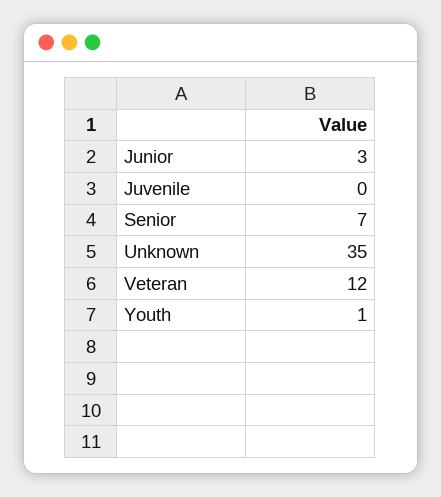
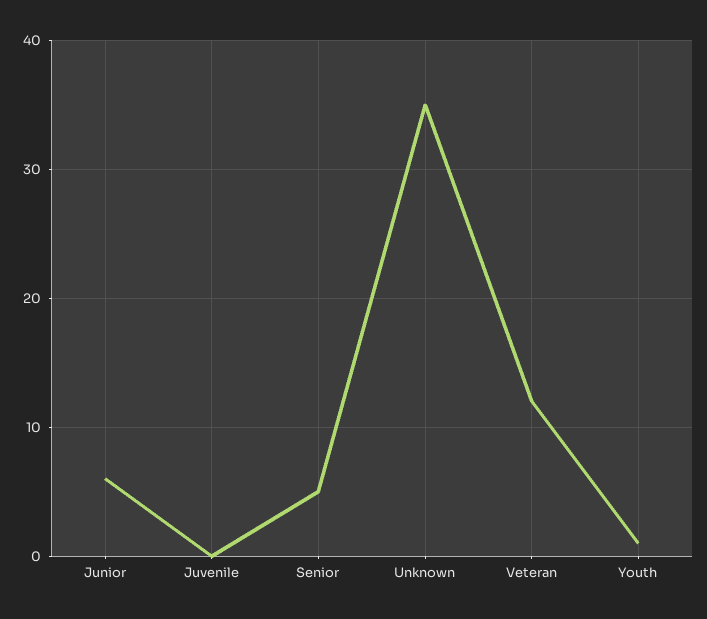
  {
-   "Junior": 3,
+   "Junior": 6,
    "Juvenile": 0,
-   "Senior": 7,
+   "Senior": 5,
    "Unknown": 35,
    "Veteran": 12,
    "Youth": 1
  }

